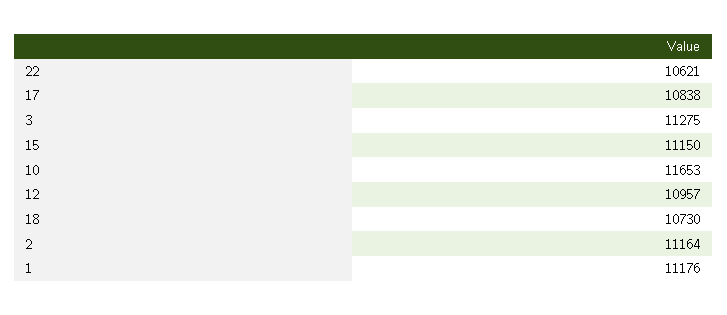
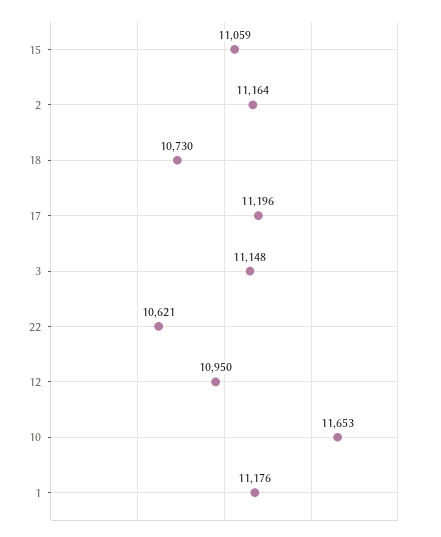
  {
    "22": 10621,
-   "17": 10838,
+   "17": 11196,
-   "3": 11275,
+   "3": 11148,
-   "15": 11150,
+   "15": 11059,
    "10": 11653,
-   "12": 10957,
+   "12": 10950,
    "18": 10730,
    "2": 11164,
    "1": 11176
  }

